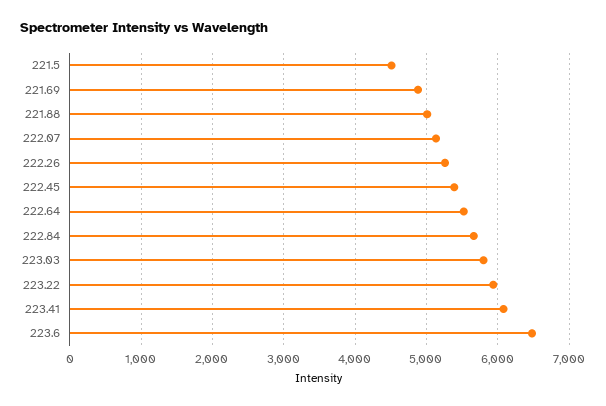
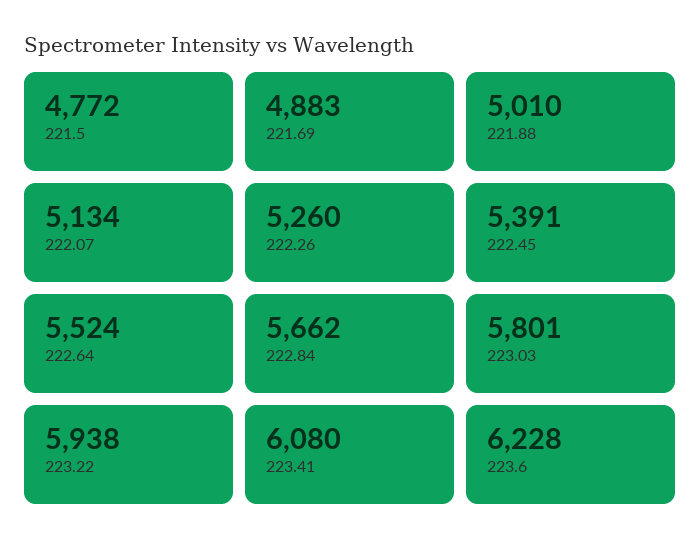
  {
-   "221.5": 4500,
+   "221.5": 4772,
    "221.69": 4883,
    "221.88": 5010,
    "222.07": 5134,
    "222.26": 5260,
    "222.45": 5391,
    "222.64": 5524,
    "222.84": 5662,
    "223.03": 5801,
    "223.22": 5938,
    "223.41": 6080,
-   "223.6": 6500
+   "223.6": 6228
  }

